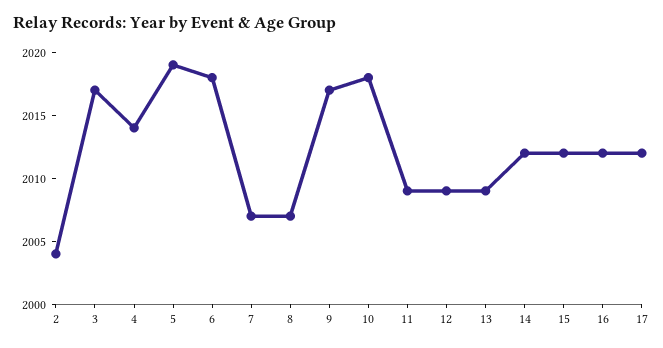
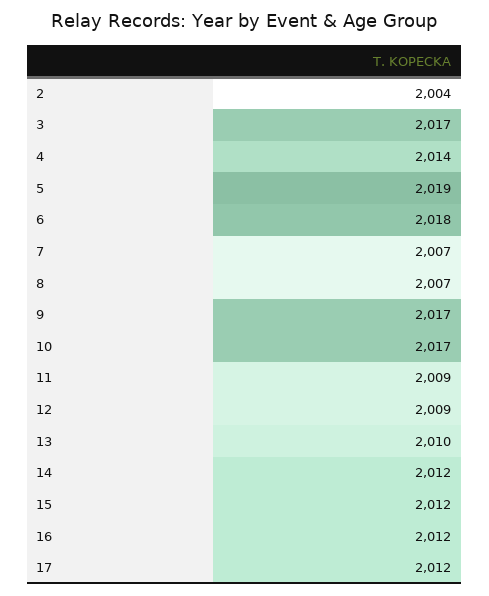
  {
    "2": 2004,
    "3": 2017,
    "4": 2014,
    "5": 2019,
    "6": 2018,
    "7": 2007,
    "8": 2007,
    "9": 2017,
-   "10": 2018,
+   "10": 2017,
    "11": 2009,
    "12": 2009,
-   "13": 2009,
+   "13": 2010,
    "14": 2012,
    "15": 2012,
    "16": 2012,
    "17": 2012
  }

